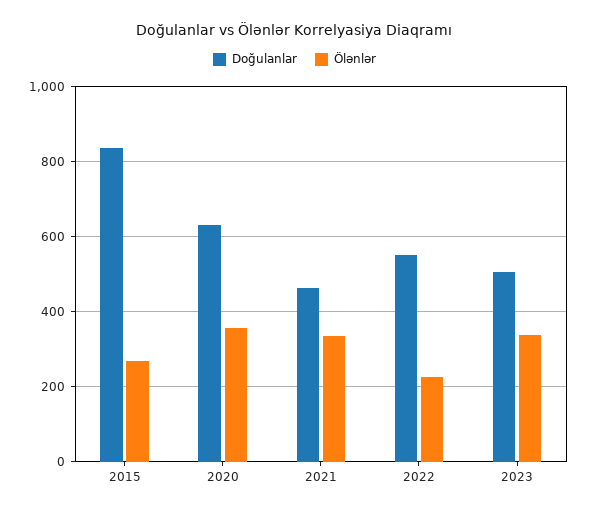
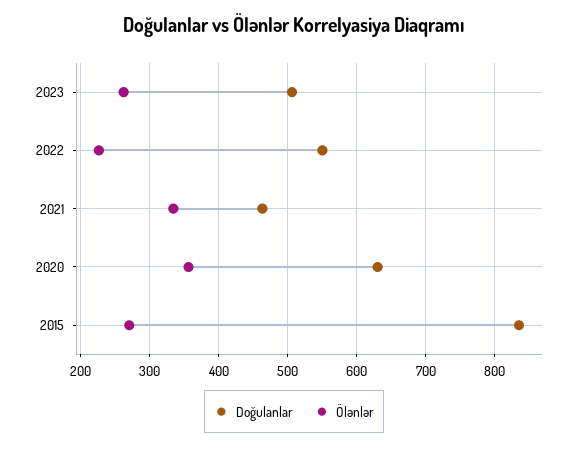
  {
    "Doğulanlar": {
      "2015": 840,
      "2020": 630,
      "2021": 460,
      "2022": 550,
      "2023": 510
    },
    "Ölənlər": {
      "2015": 270,
      "2020": 360,
      "2021": 330,
      "2022": 230,
-     "2023": 340
+     "2023": 260
    }
  }

